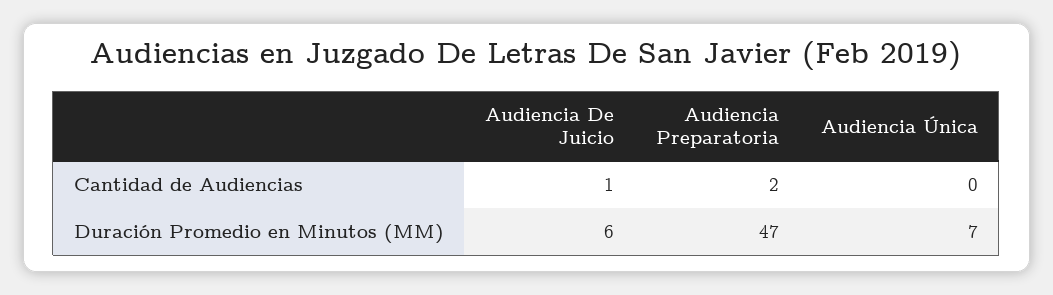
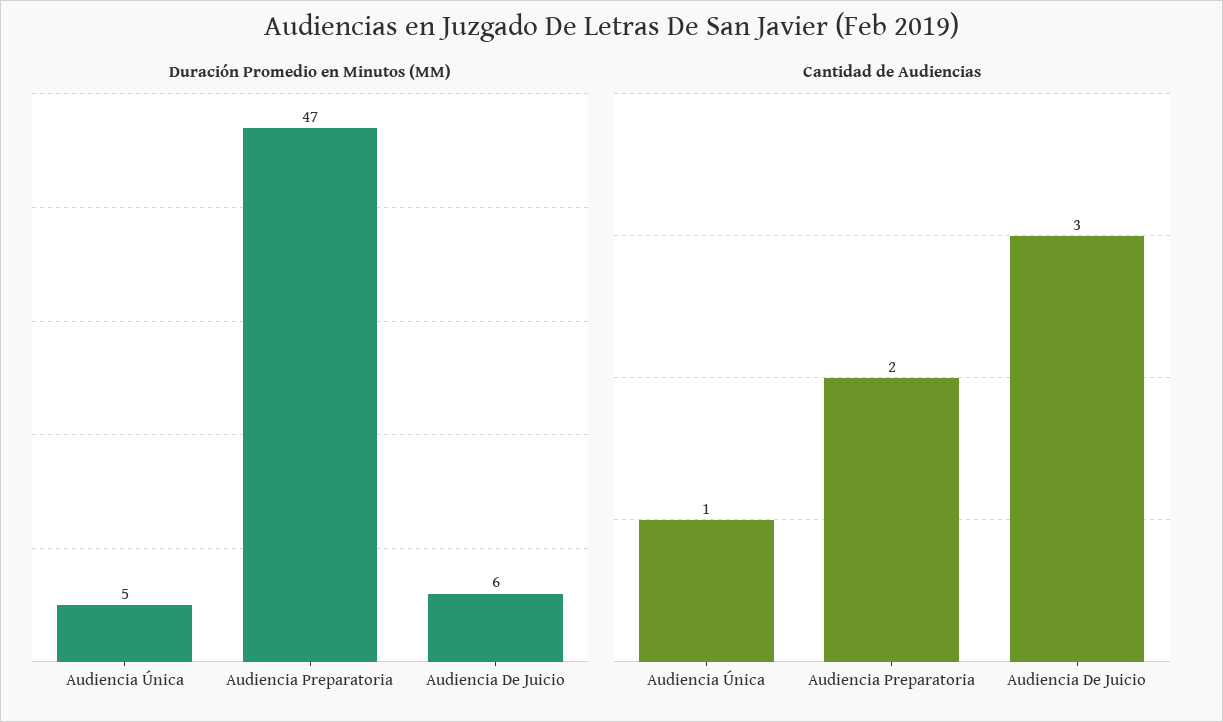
  {
    "Cantidad de Audiencias": {
-     "Audiencia De Juicio": 1,
+     "Audiencia De Juicio": 3,
      "Audiencia Preparatoria": 2,
-     "Audiencia Única": 0
+     "Audiencia Única": 1
    },
    "Duración Promedio en Minutos (MM)": {
      "Audiencia De Juicio": 6,
      "Audiencia Preparatoria": 47,
-     "Audiencia Única": 7
+     "Audiencia Única": 5
    }
  }

